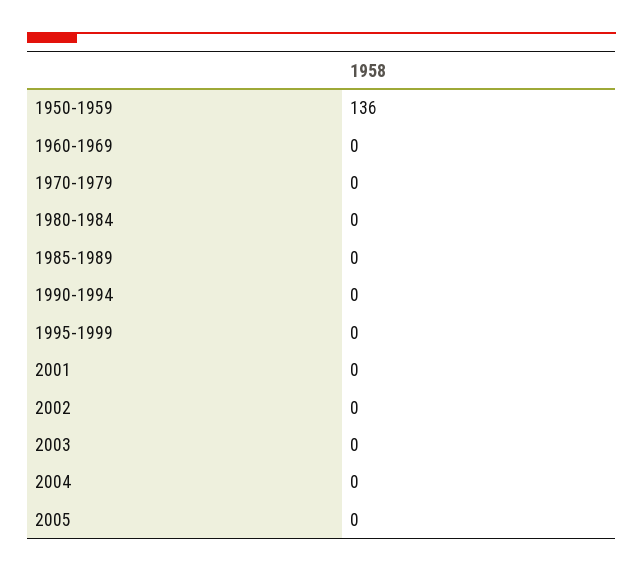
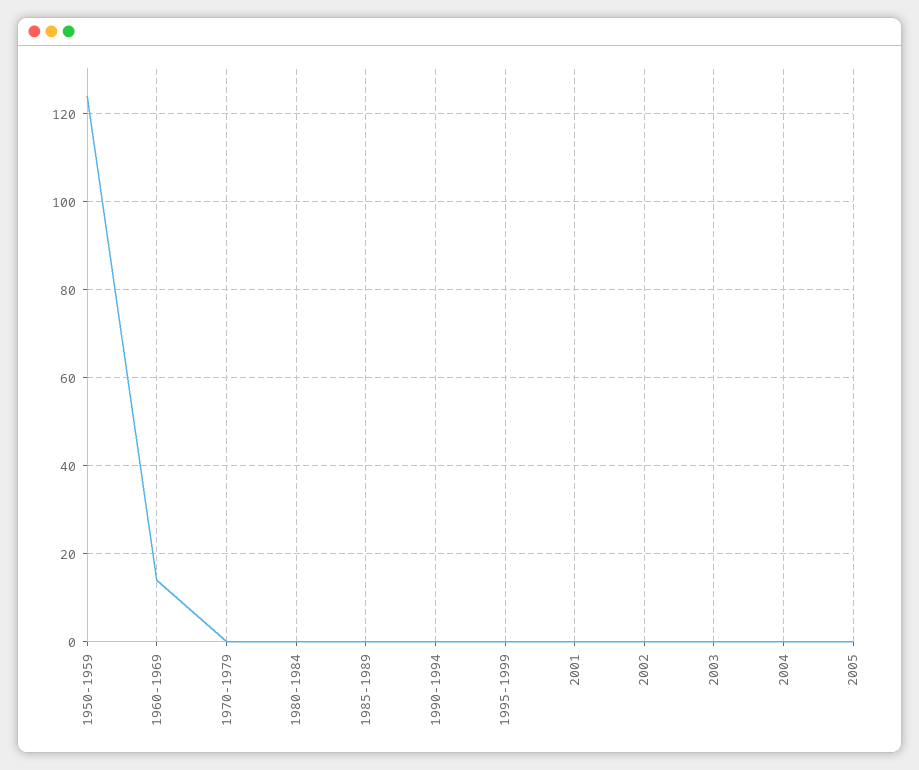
  {
-   "1950-1959": 136,
+   "1950-1959": 125,
-   "1960-1969": 0,
+   "1960-1969": 15,
    "1970-1979": 0,
    "1980-1984": 0,
    "1985-1989": 0,
    "1990-1994": 0,
    "1995-1999": 0,
    "2001": 0,
    "2002": 0,
    "2003": 0,
    "2004": 0,
    "2005": 0
  }

